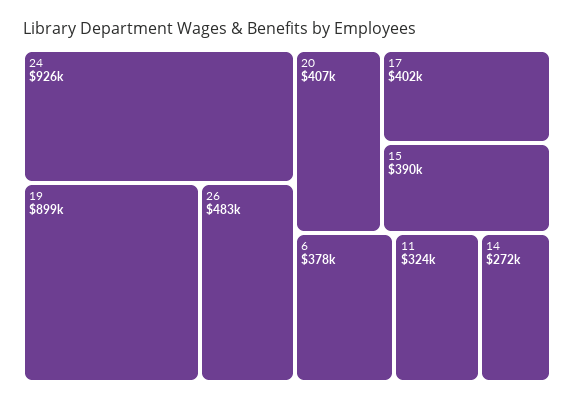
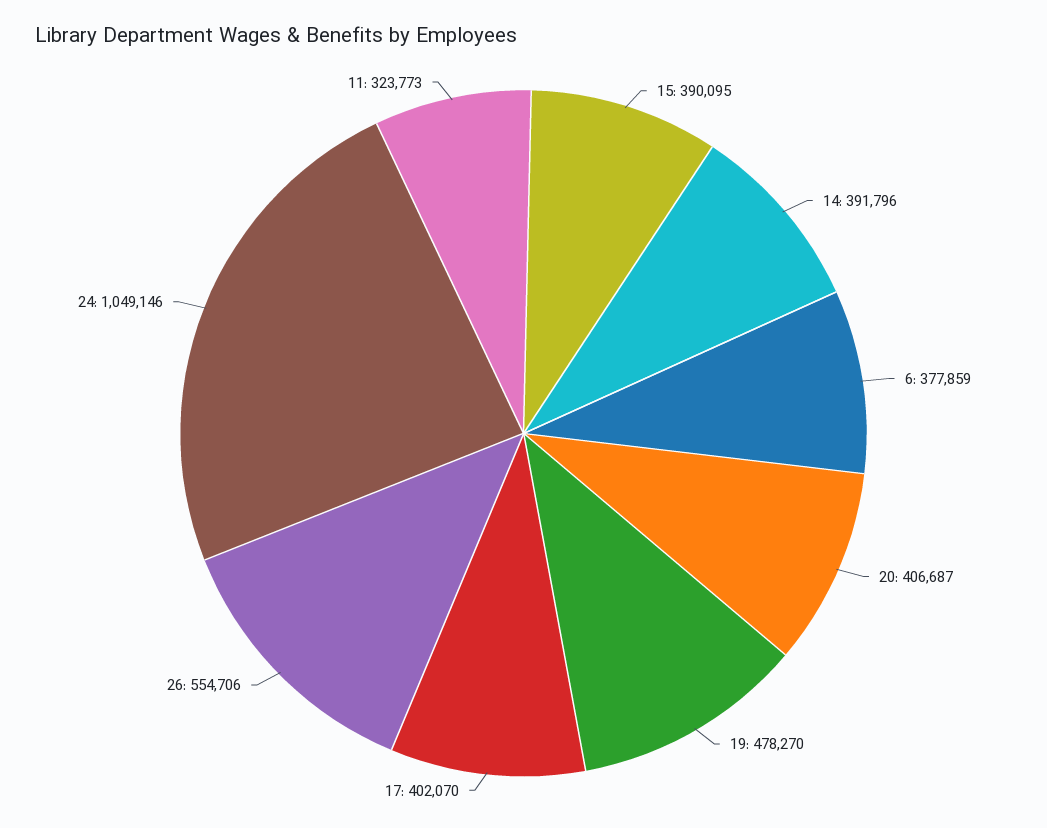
  {
-   "24": 926000,
+   "24": 1049146,
-   "19": 899000,
+   "19": 478270,
-   "26": 483000,
+   "26": 554706,
    "20": 406687,
    "17": 402070,
    "15": 390095,
    "6": 377859,
    "11": 323773,
-   "14": 272000
+   "14": 391796
  }

